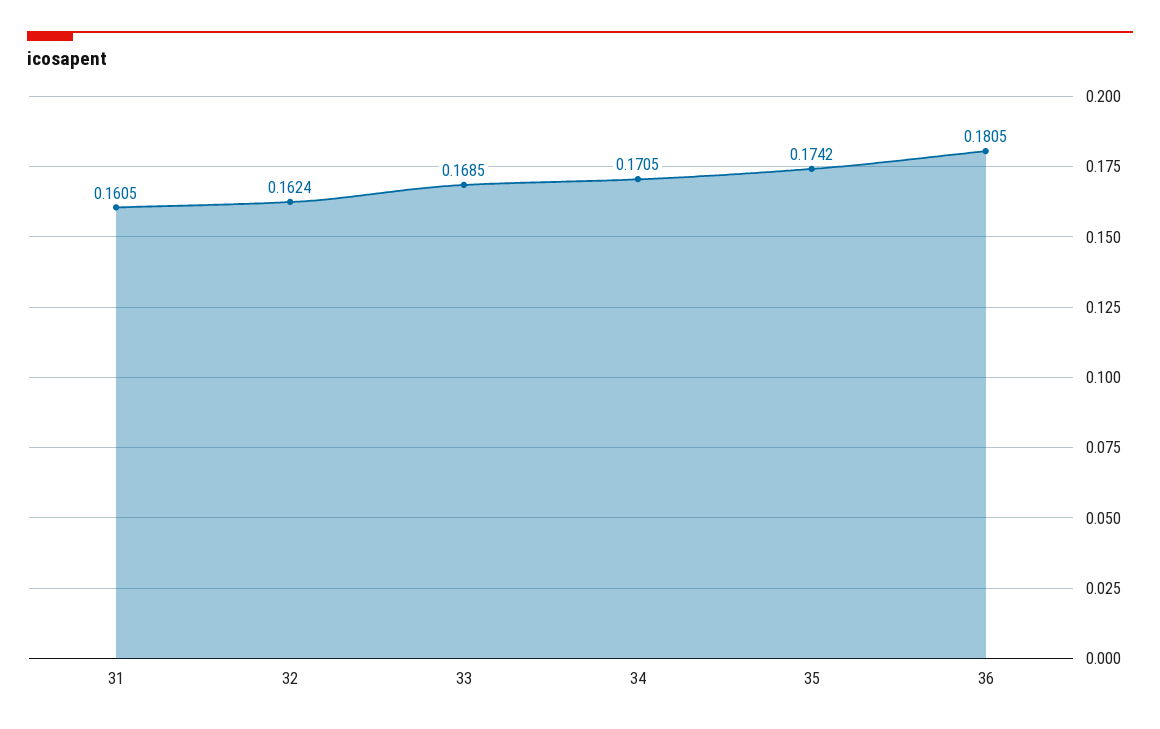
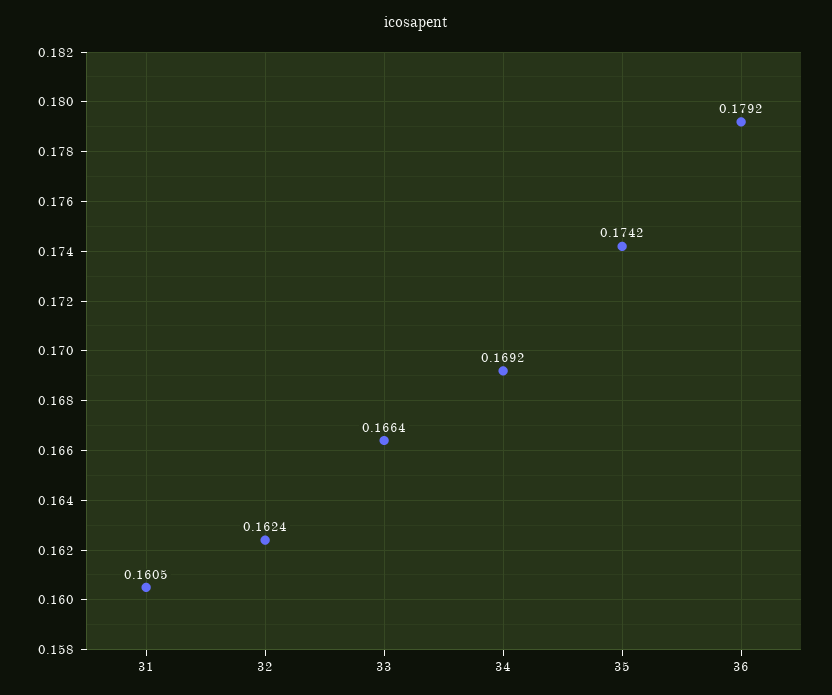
  {
    "31": 0.1605,
    "32": 0.1624,
-   "33": 0.1685,
+   "33": 0.1664,
-   "34": 0.1705,
+   "34": 0.1692,
    "35": 0.1742,
-   "36": 0.1805
+   "36": 0.1792
  }

